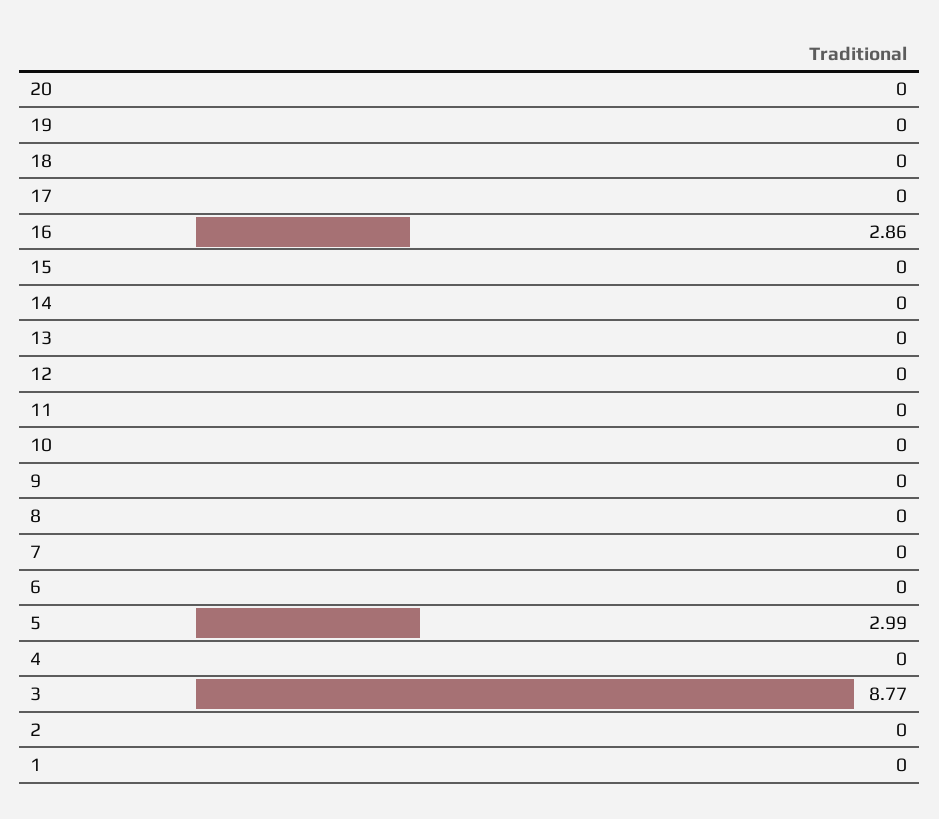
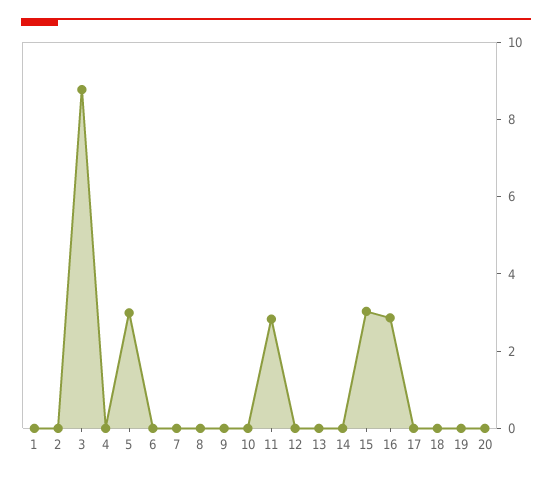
  {
    "20": 0,
    "19": 0,
    "18": 0,
    "17": 0,
    "16": 2.86,
-   "15": 0,
+   "15": 3,
    "14": 0,
    "13": 0,
    "12": 0,
-   "11": 0,
+   "11": 3,
    "10": 0,
    "9": 0,
    "8": 0,
    "7": 0,
    "6": 0,
    "5": 2.99,
    "4": 0,
    "3": 8.77,
    "2": 0,
    "1": 0
  }

